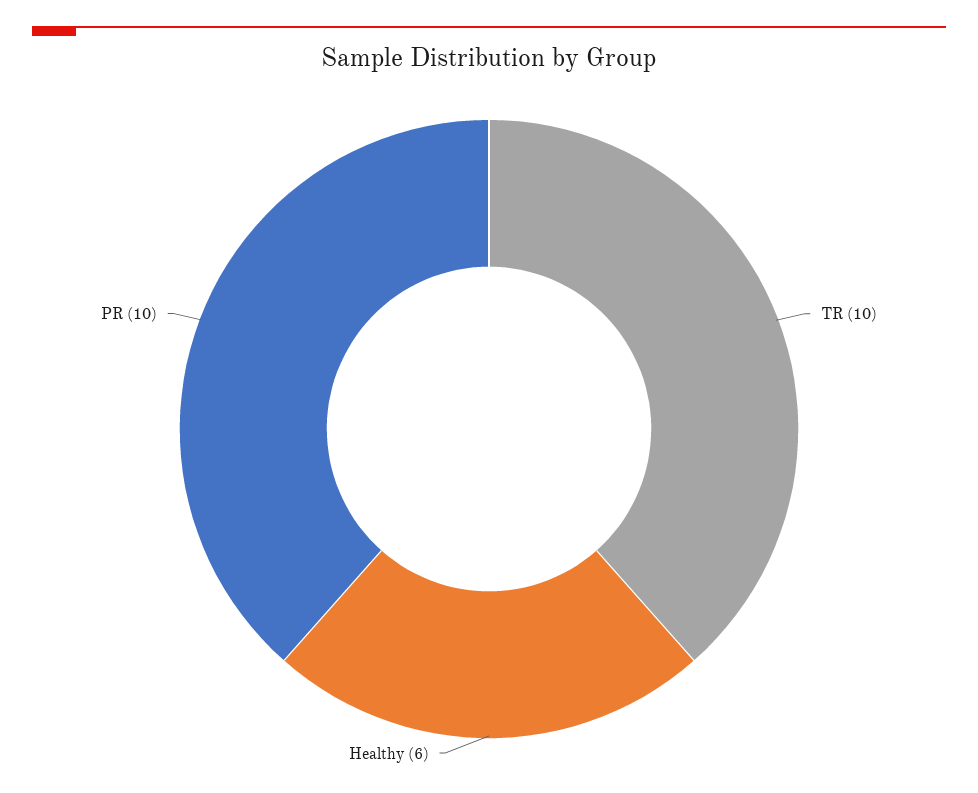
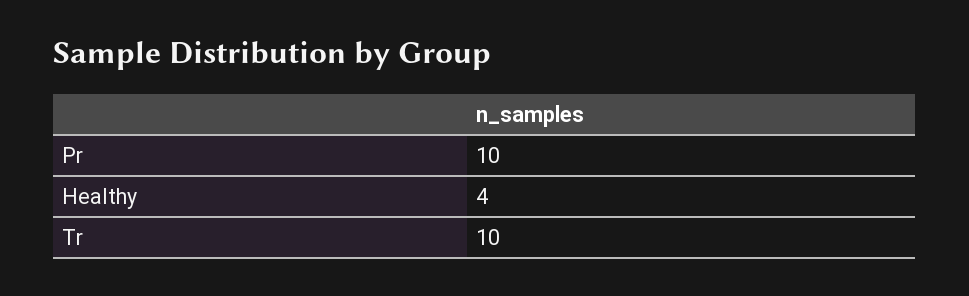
  {
    "TR": 10,
-   "Healthy": 6,
+   "Healthy": 4,
    "PR": 10
  }

